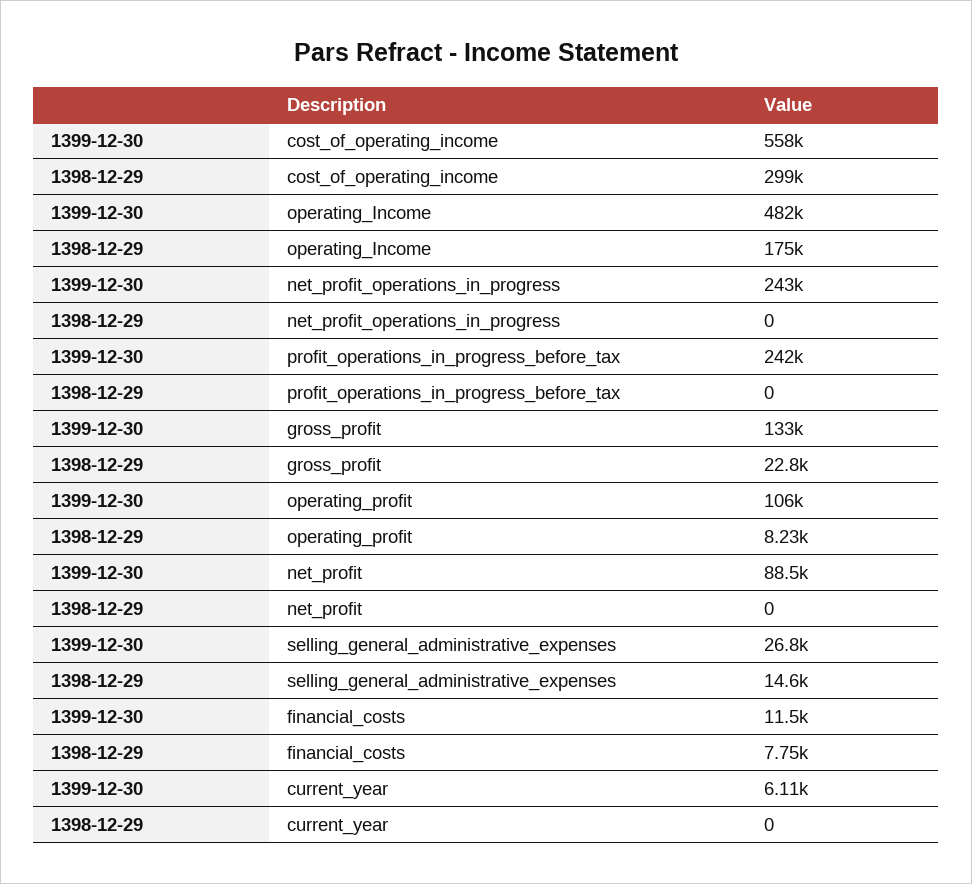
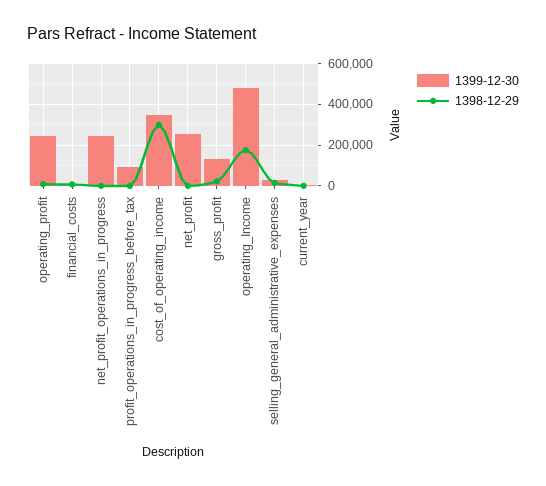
  {
    "1399-12-30": {
-     "cost_of_operating_income": 558000,
+     "cost_of_operating_income": 350000,
      "operating_Income": 482000,
      "net_profit_operations_in_progress": 243000,
-     "profit_operations_in_progress_before_tax": 242000,
+     "profit_operations_in_progress_before_tax": 100000,
      "gross_profit": 133000,
-     "operating_profit": 106000,
+     "operating_profit": 250000,
-     "net_profit": 88500,
+     "net_profit": 250000,
      "selling_general_administrative_expenses": 26800,
      "financial_costs": 11500,
      "current_year": 6110
    },
    "1398-12-29": {
      "cost_of_operating_income": 299000,
      "operating_Income": 175000,
      "net_profit_operations_in_progress": 0,
      "profit_operations_in_progress_before_tax": 0,
      "gross_profit": 22800,
      "operating_profit": 8230,
      "net_profit": 0,
      "selling_general_administrative_expenses": 14600,
      "financial_costs": 7750,
      "current_year": 0
    }
  }

